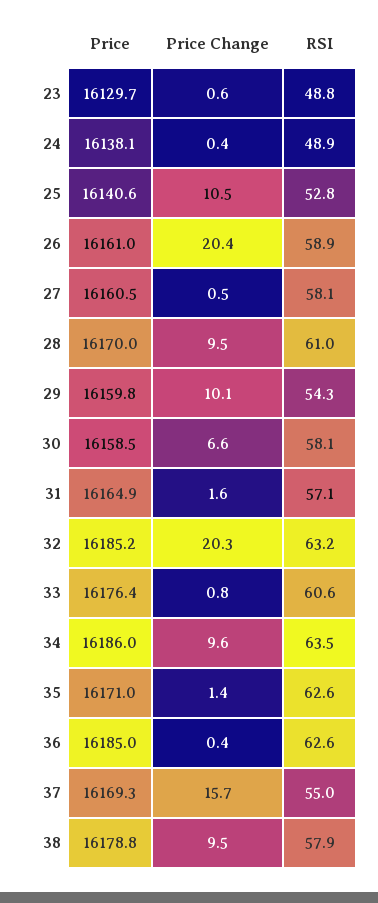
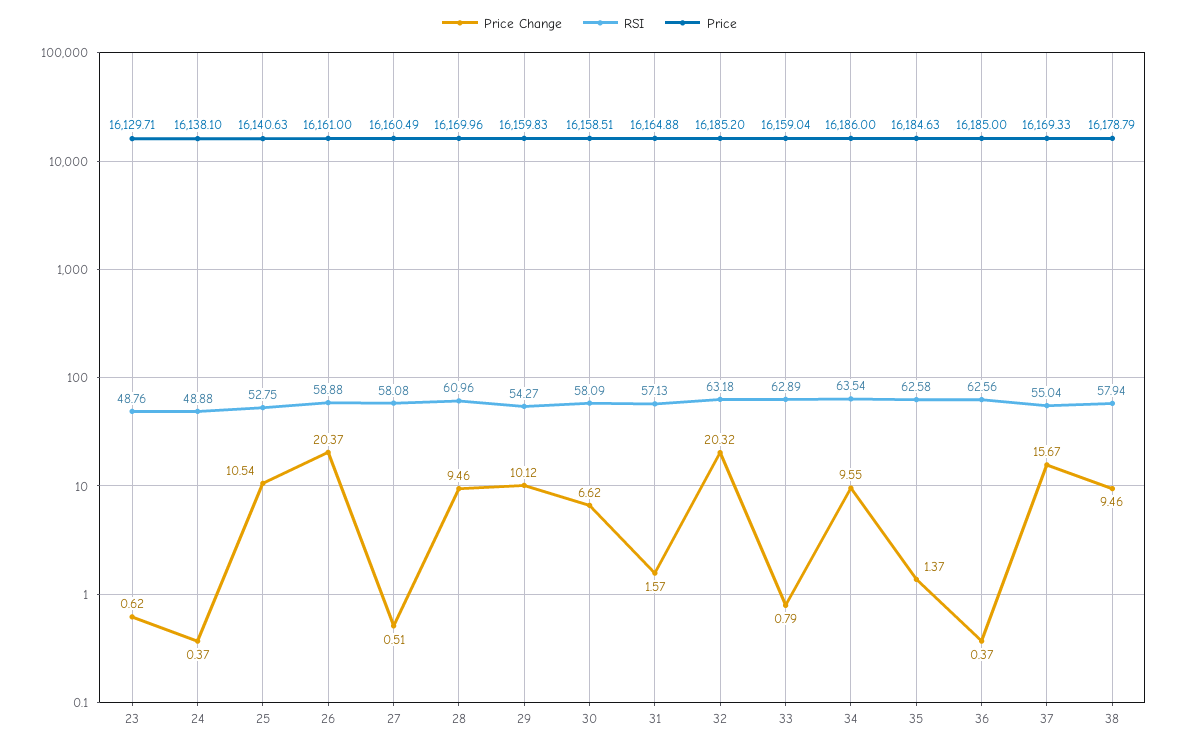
  {
    "Price": {
      "23": 16129.71,
      "24": 16138.1,
      "25": 16140.63,
      "26": 16161,
      "27": 16160.49,
      "28": 16169.96,
      "29": 16159.83,
      "30": 16158.51,
      "31": 16164.88,
      "32": 16185.2,
-     "33": 16176.4,
+     "33": 16159.04,
      "34": 16186,
-     "35": 16171,
+     "35": 16184.63,
      "36": 16185,
      "37": 16169.33,
      "38": 16178.79
    },
    "Price Change": {
      "23": 0.62,
      "24": 0.37,
      "25": 10.54,
      "26": 20.37,
      "27": 0.51,
      "28": 9.46,
      "29": 10.12,
      "30": 6.62,
      "31": 1.57,
      "32": 20.32,
      "33": 0.79,
      "34": 9.55,
      "35": 1.37,
      "36": 0.37,
      "37": 15.67,
      "38": 9.46
    },
    "RSI": {
      "23": 48.76,
      "24": 48.88,
      "25": 52.75,
      "26": 58.88,
      "27": 58.08,
      "28": 60.96,
      "29": 54.27,
      "30": 58.09,
      "31": 57.13,
      "32": 63.18,
-     "33": 60.6,
+     "33": 62.89,
      "34": 63.54,
      "35": 62.58,
      "36": 62.56,
      "37": 55.04,
      "38": 57.94
    }
  }

